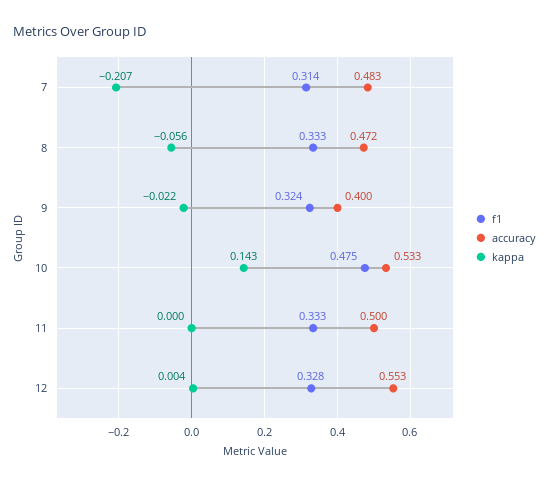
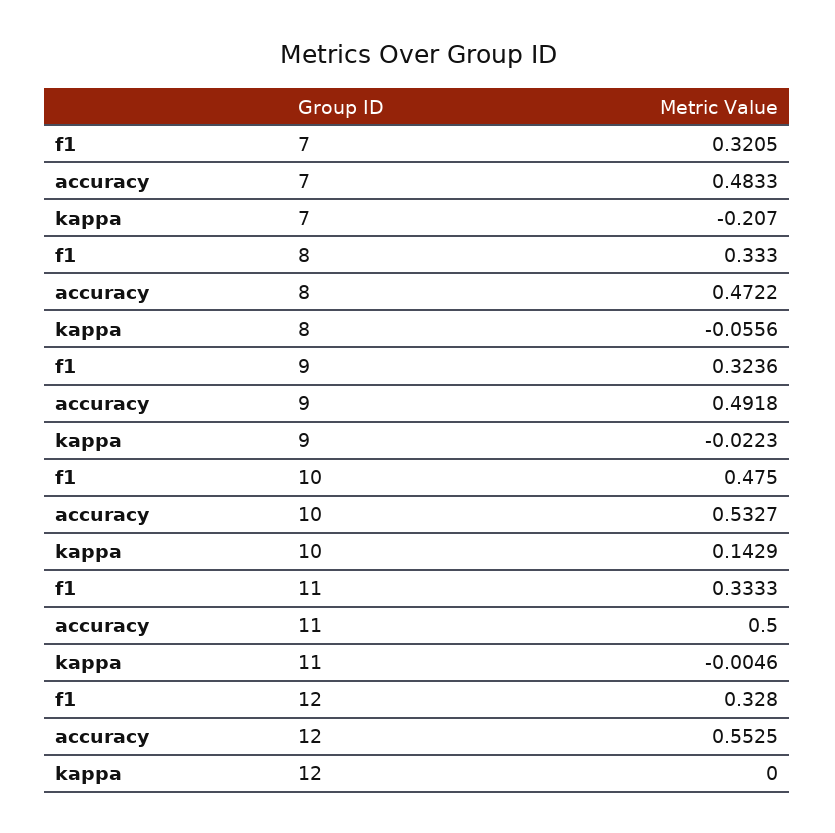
  {
    "f1": {
-     "7": 0.314,
+     "7": 0.3205,
      "8": 0.333,
      "9": 0.3236,
      "10": 0.475,
      "11": 0.3333,
      "12": 0.328
    },
    "accuracy": {
      "7": 0.4833,
      "8": 0.4722,
-     "9": 0.4,
+     "9": 0.4918,
      "10": 0.5327,
      "11": 0.5,
      "12": 0.5525
    },
    "kappa": {
      "7": -0.207,
      "8": -0.0556,
      "9": -0.0223,
      "10": 0.1429,
-     "11": 0,
+     "11": -0.0046,
-     "12": 0.004
+     "12": 0
    }
  }

